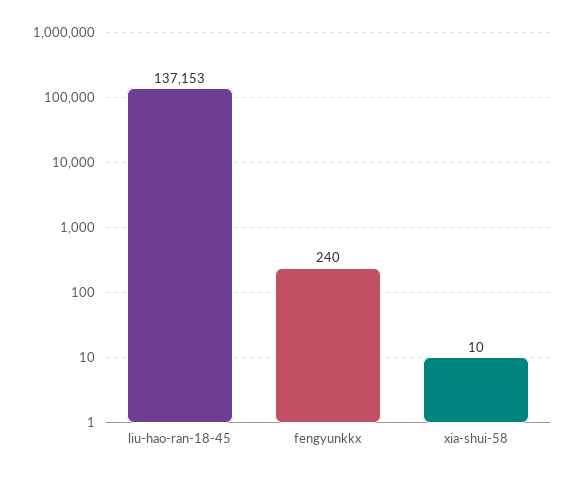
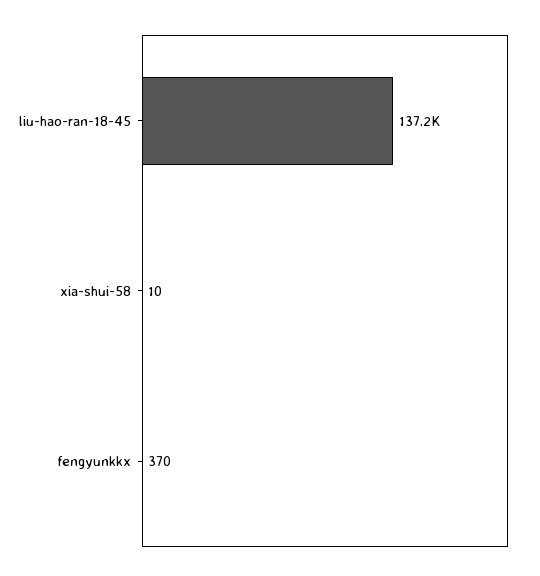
  {
    "liu-hao-ran-18-45": 137153,
-   "fengyunkkx": 240,
+   "fengyunkkx": 370,
    "xia-shui-58": 10
  }

